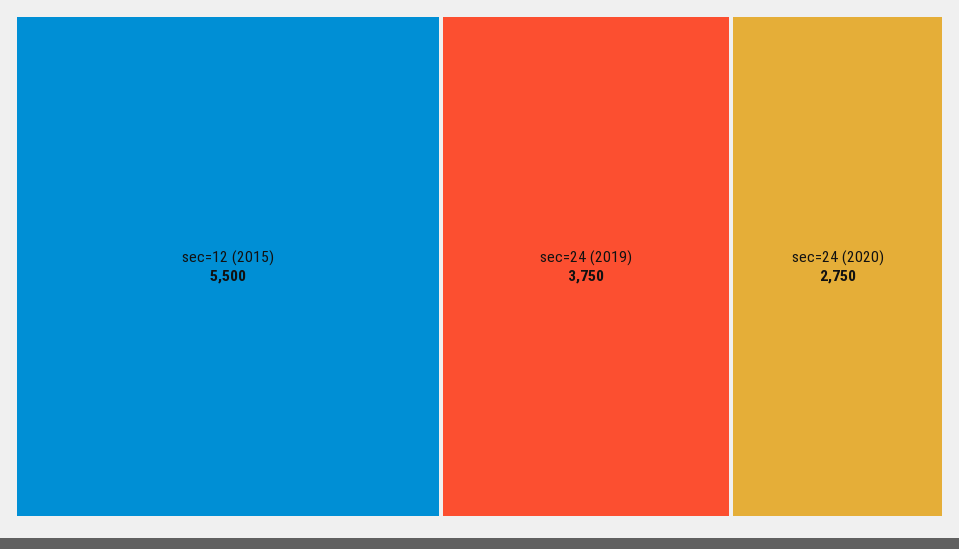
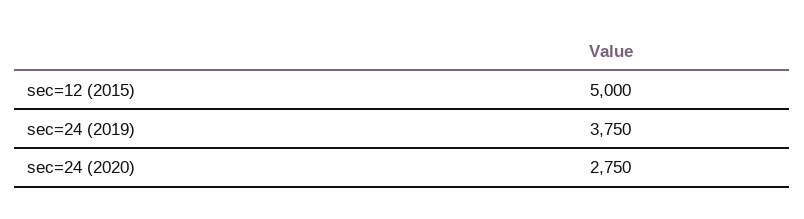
  {
-   "sec=12 (2015)": 5500,
+   "sec=12 (2015)": 5000,
    "sec=24 (2019)": 3750,
    "sec=24 (2020)": 2750
  }

